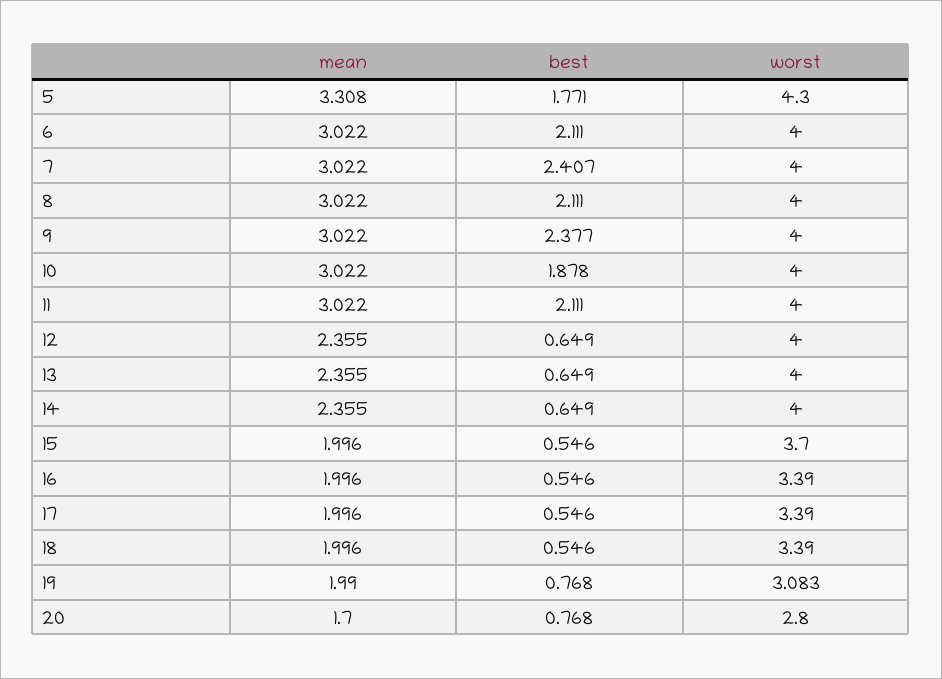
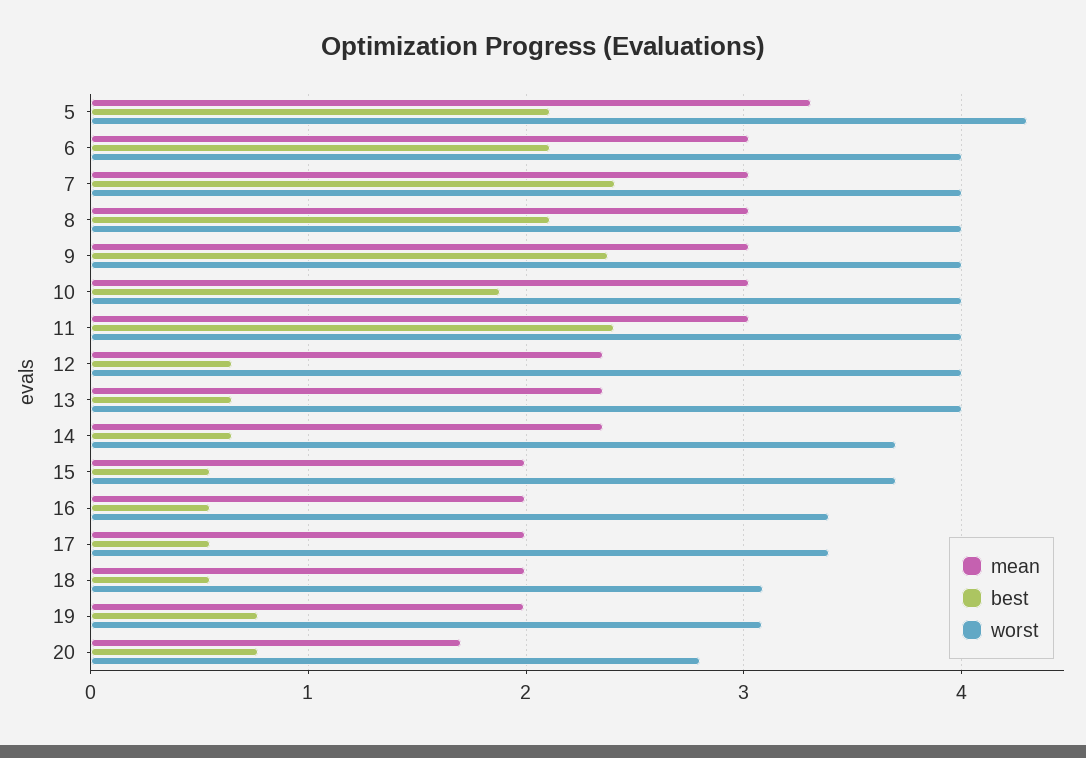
  {
    "mean": {
      "5": 3.308,
      "6": 3.022,
      "7": 3.022,
      "8": 3.022,
      "9": 3.022,
      "10": 3.022,
      "11": 3.022,
      "12": 2.355,
      "13": 2.355,
      "14": 2.355,
      "15": 1.996,
      "16": 1.996,
      "17": 1.996,
      "18": 1.996,
      "19": 1.99,
      "20": 1.7
    },
    "best": {
-     "5": 1.771,
+     "5": 2.1,
      "6": 2.111,
      "7": 2.407,
      "8": 2.111,
      "9": 2.377,
      "10": 1.878,
-     "11": 2.111,
+     "11": 2.4,
      "12": 0.649,
      "13": 0.649,
      "14": 0.649,
      "15": 0.546,
      "16": 0.546,
      "17": 0.546,
      "18": 0.546,
      "19": 0.768,
      "20": 0.768
    },
    "worst": {
      "5": 4.3,
      "6": 4,
      "7": 4,
      "8": 4,
      "9": 4,
      "10": 4,
      "11": 4,
      "12": 4,
      "13": 4,
-     "14": 4,
+     "14": 3.7,
      "15": 3.7,
      "16": 3.39,
      "17": 3.39,
-     "18": 3.39,
+     "18": 3.1,
      "19": 3.083,
      "20": 2.8
    }
  }

